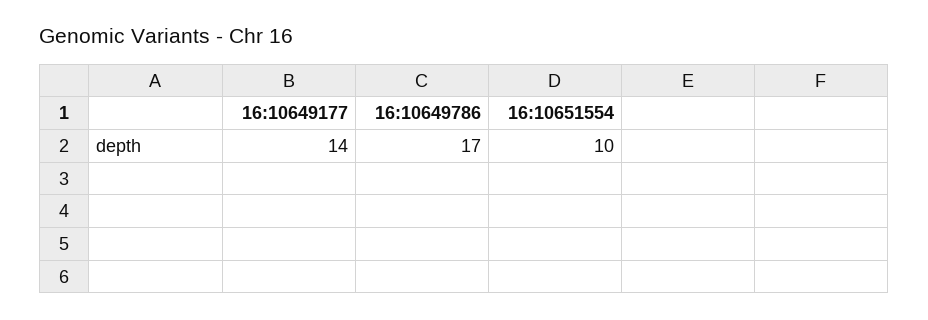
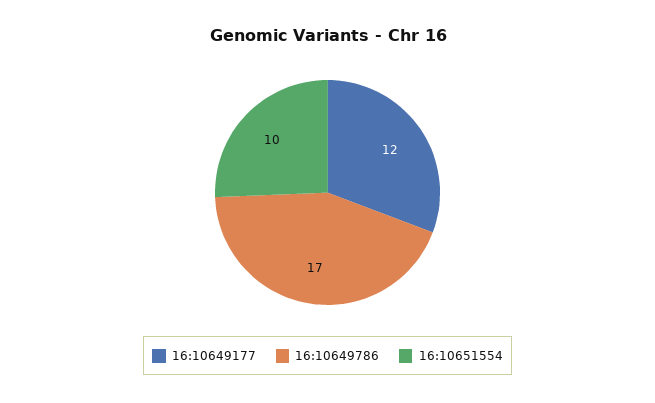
  {
-   "16:10649177": 14,
+   "16:10649177": 12,
    "16:10649786": 17,
    "16:10651554": 10
  }

